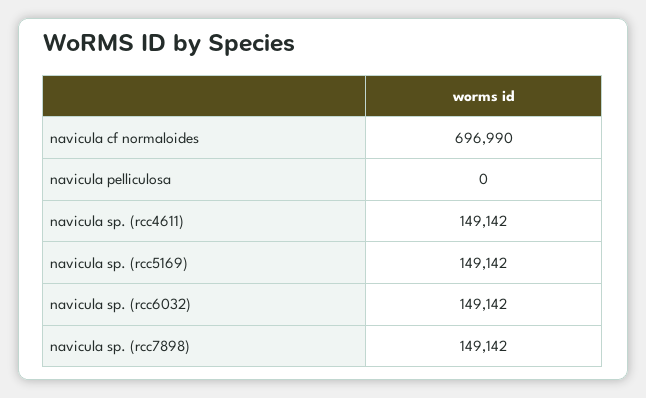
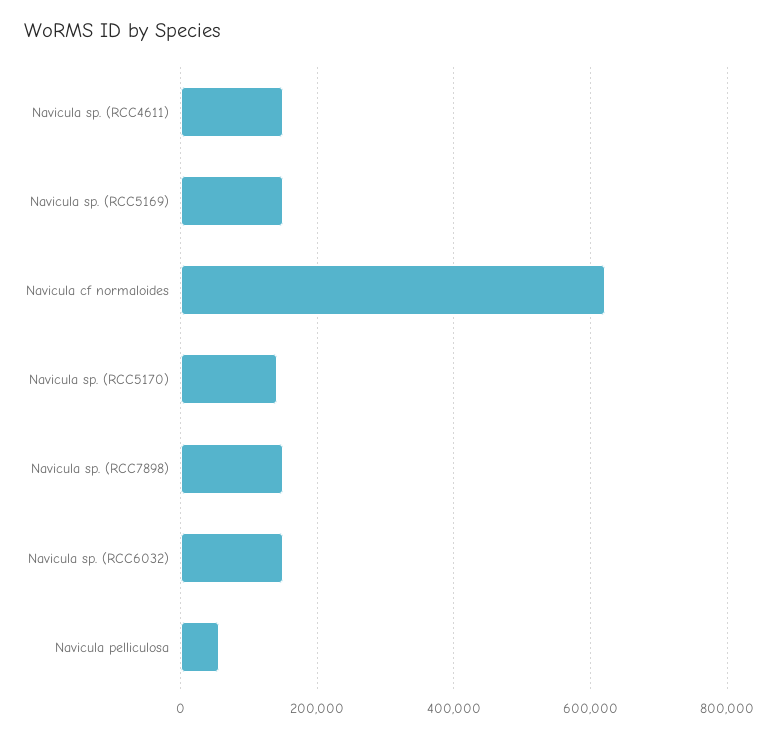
  {
-   "navicula cf normaloides": 696990,
+   "navicula cf normaloides": 620000,
-   "navicula pelliculosa": 0,
+   "navicula pelliculosa": 60000,
    "navicula sp. (rcc4611)": 149142,
    "navicula sp. (rcc5169)": 149142,
    "navicula sp. (rcc6032)": 149142,
-   "navicula sp. (rcc7898)": 149142
+   "navicula sp. (rcc7898)": 149142,
+   "Navicula sp. (RCC5170)": 140000
  }

